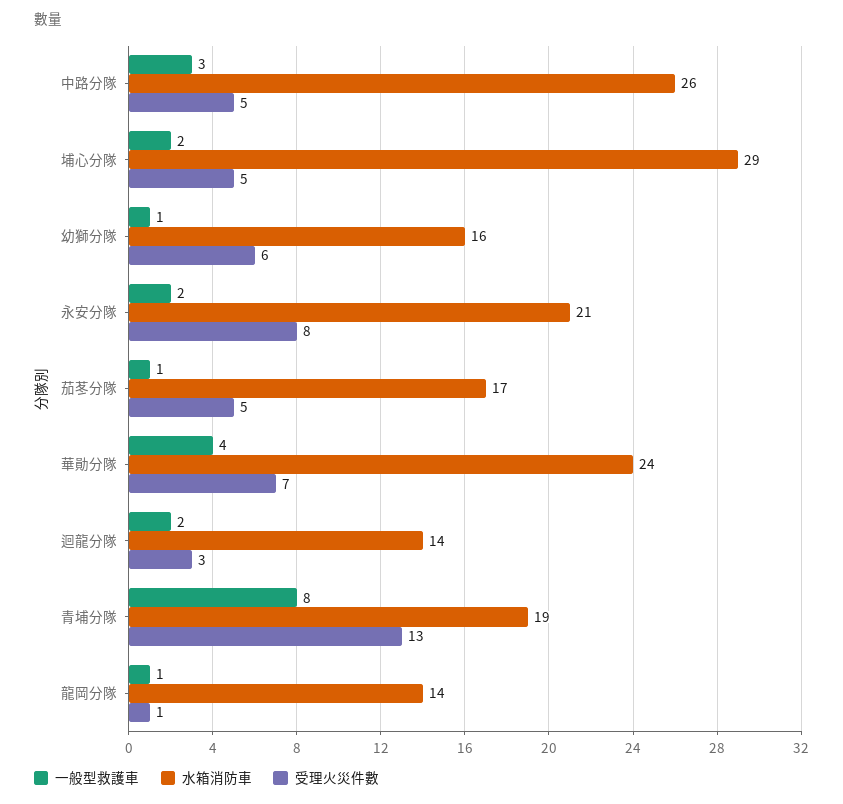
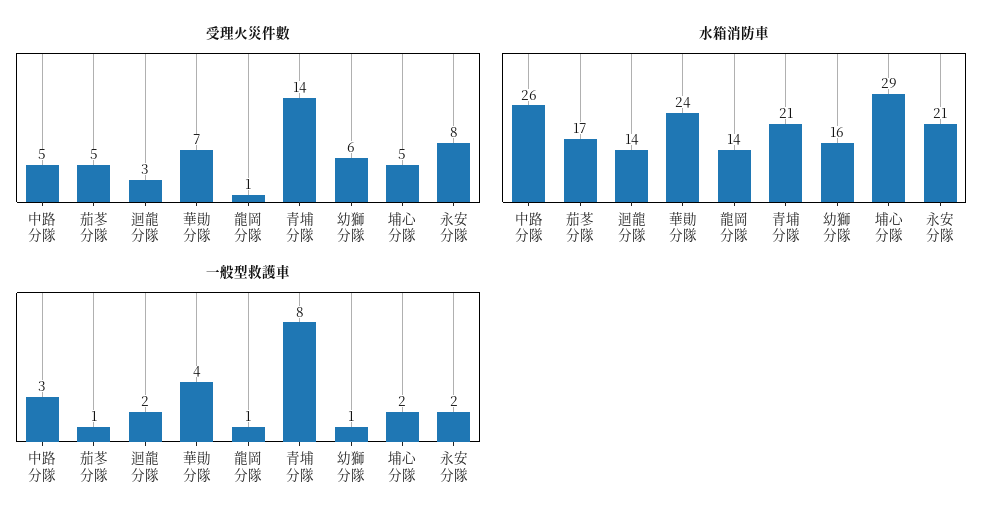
  {
    "一般型救護車": {
      "中路分隊": 3,
      "埔心分隊": 2,
      "幼獅分隊": 1,
      "永安分隊": 2,
      "茄苳分隊": 1,
      "華勛分隊": 4,
      "迴龍分隊": 2,
      "青埔分隊": 8,
      "龍岡分隊": 1
    },
    "水箱消防車": {
      "中路分隊": 26,
      "埔心分隊": 29,
      "幼獅分隊": 16,
      "永安分隊": 21,
      "茄苳分隊": 17,
      "華勛分隊": 24,
      "迴龍分隊": 14,
-     "青埔分隊": 19,
+     "青埔分隊": 21,
      "龍岡分隊": 14
    },
    "受理火災件數": {
      "中路分隊": 5,
      "埔心分隊": 5,
      "幼獅分隊": 6,
      "永安分隊": 8,
      "茄苳分隊": 5,
      "華勛分隊": 7,
      "迴龍分隊": 3,
-     "青埔分隊": 13,
+     "青埔分隊": 14,
      "龍岡分隊": 1
    }
  }

